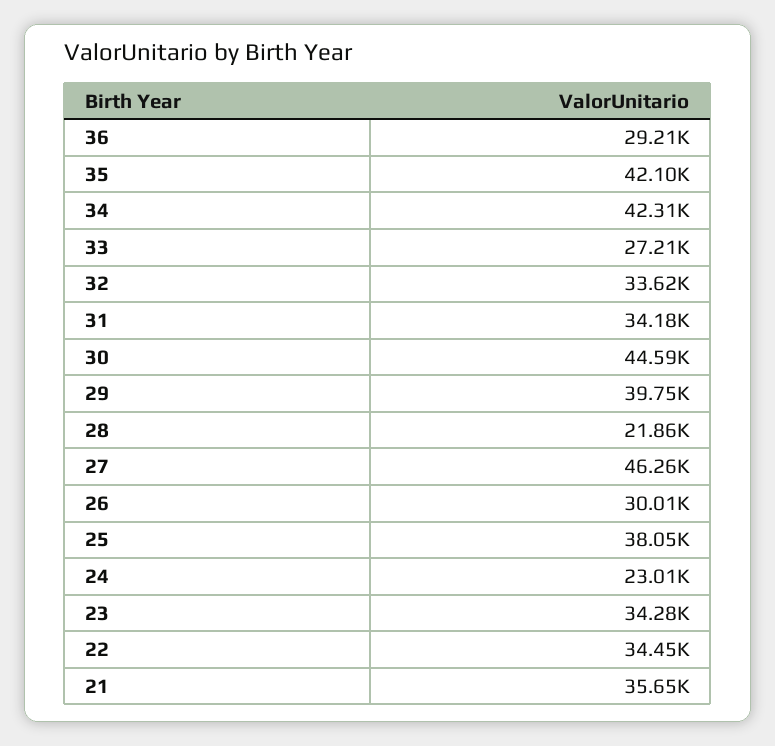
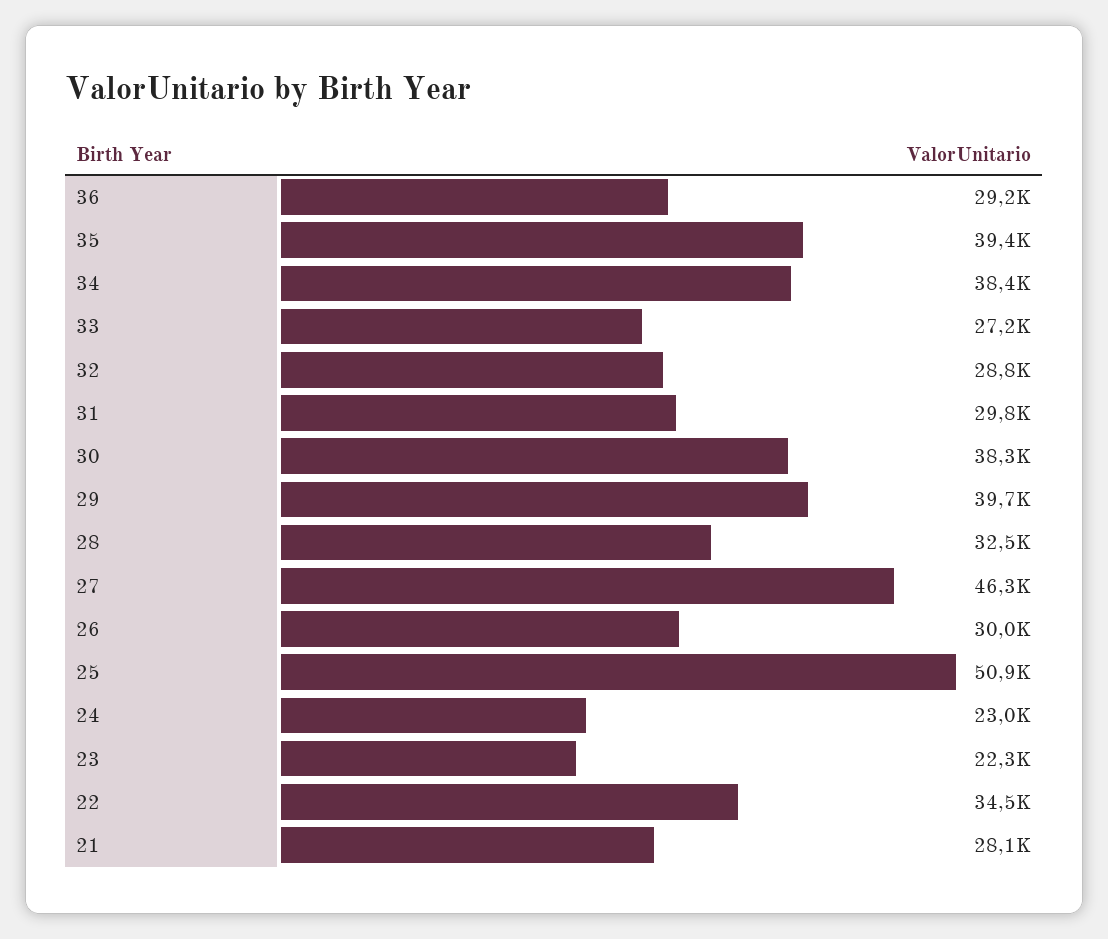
  {
    "36": 29210,
-   "35": 42100,
+   "35": 39400,
-   "34": 42310,
+   "34": 38400,
    "33": 27210,
-   "32": 33620,
+   "32": 28800,
-   "31": 34180,
+   "31": 29800,
-   "30": 44590,
+   "30": 38300,
    "29": 39750,
-   "28": 21860,
+   "28": 32500,
    "27": 46260,
    "26": 30010,
-   "25": 38050,
+   "25": 50900,
    "24": 23010,
-   "23": 34280,
+   "23": 22300,
    "22": 34450,
-   "21": 35650
+   "21": 28100
  }

